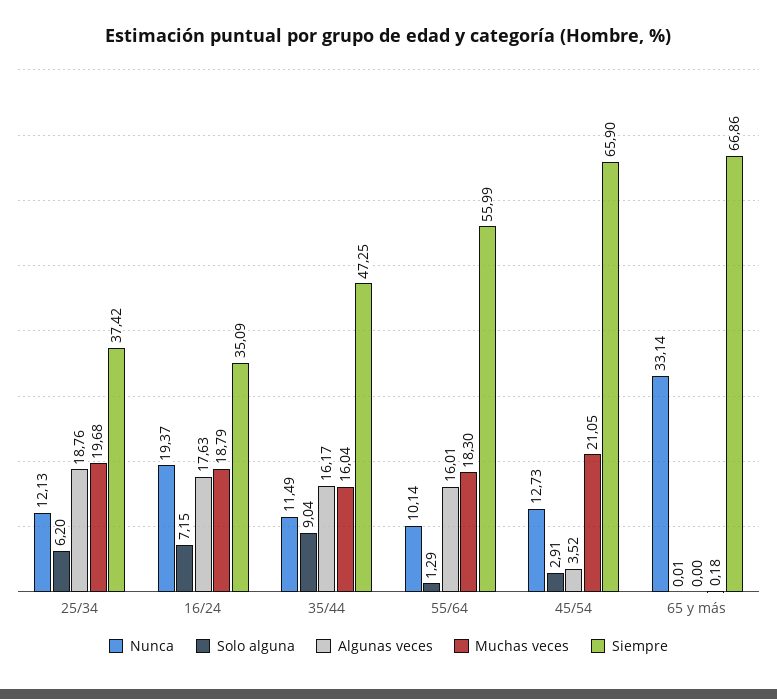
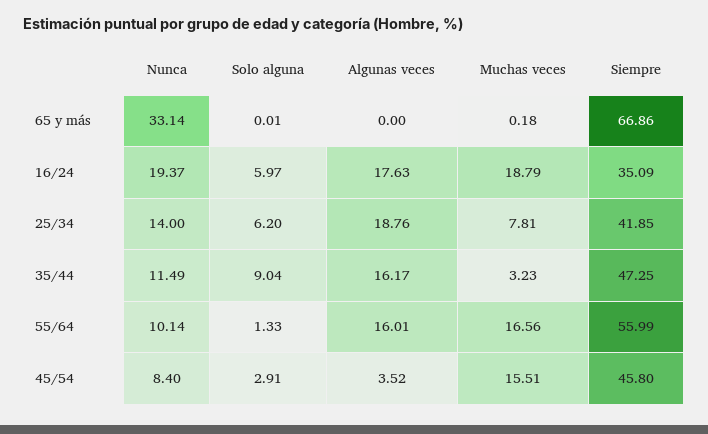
  {
    "Nunca": {
-     "25/34": 12.13,
+     "25/34": 14,
      "16/24": 19.37,
      "35/44": 11.49,
      "55/64": 10.14,
-     "45/54": 12.73,
+     "45/54": 8.4,
      "65 y más": 33.14
    },
    "Solo alguna": {
      "25/34": 6.2,
-     "16/24": 7.15,
+     "16/24": 5.97,
      "35/44": 9.04,
-     "55/64": 1.29,
+     "55/64": 1.33,
      "45/54": 2.91,
      "65 y más": 0.01
    },
    "Algunas veces": {
      "25/34": 18.76,
      "16/24": 17.63,
      "35/44": 16.17,
      "55/64": 16.01,
      "45/54": 3.52,
      "65 y más": 0
    },
    "Muchas veces": {
-     "25/34": 19.68,
+     "25/34": 7.81,
      "16/24": 18.79,
-     "35/44": 16.04,
+     "35/44": 3.23,
-     "55/64": 18.3,
+     "55/64": 16.56,
-     "45/54": 21.05,
+     "45/54": 15.51,
      "65 y más": 0.18
    },
    "Siempre": {
-     "25/34": 37.42,
+     "25/34": 41.85,
      "16/24": 35.09,
      "35/44": 47.25,
      "55/64": 55.99,
-     "45/54": 65.9,
+     "45/54": 45.8,
      "65 y más": 66.86
    }
  }

